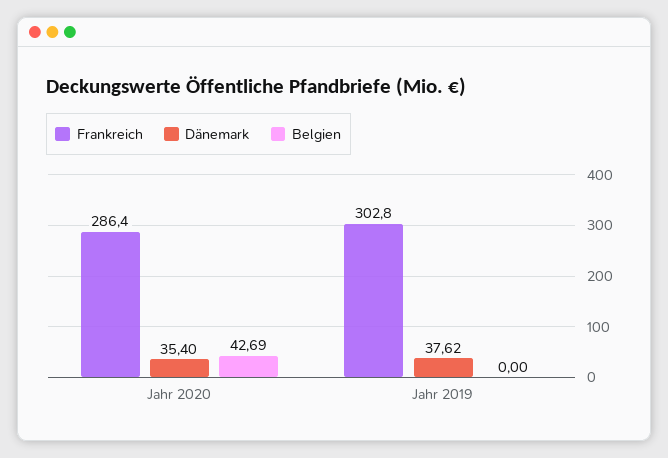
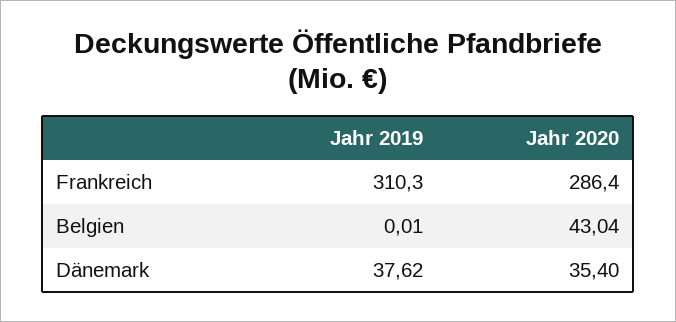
  {
    "Frankreich": {
      "Jahr 2020": 286.4,
-     "Jahr 2019": 302.8
+     "Jahr 2019": 310.3
    },
    "Dänemark": {
      "Jahr 2020": 35.4,
      "Jahr 2019": 37.62
    },
    "Belgien": {
-     "Jahr 2020": 42.69,
+     "Jahr 2020": 43.04,
-     "Jahr 2019": 0
+     "Jahr 2019": 0.01
    }
  }

